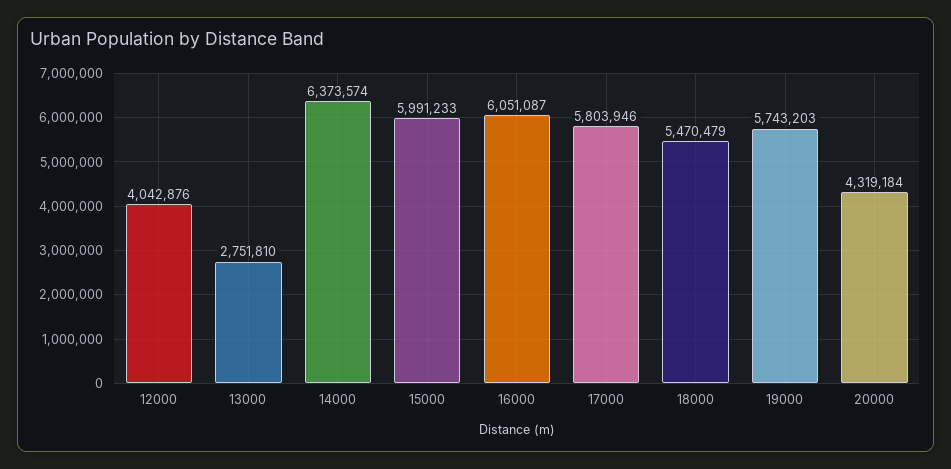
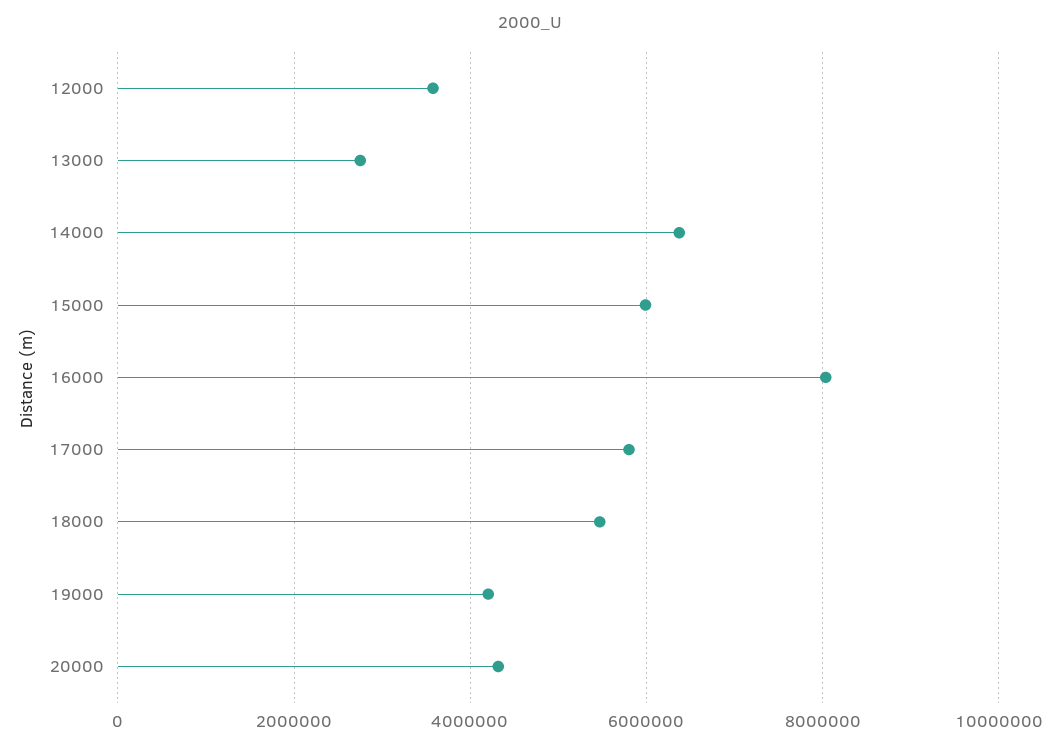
  {
-   "12000": 4042876,
+   "12000": 3600000,
    "13000": 2751810,
    "14000": 6373574,
    "15000": 5991233,
-   "16000": 6051087,
+   "16000": 8000000,
    "17000": 5803946,
    "18000": 5470479,
-   "19000": 5743203,
+   "19000": 4200000,
    "20000": 4319184
  }

